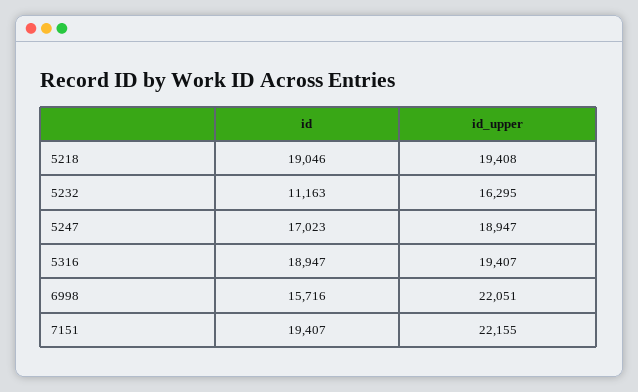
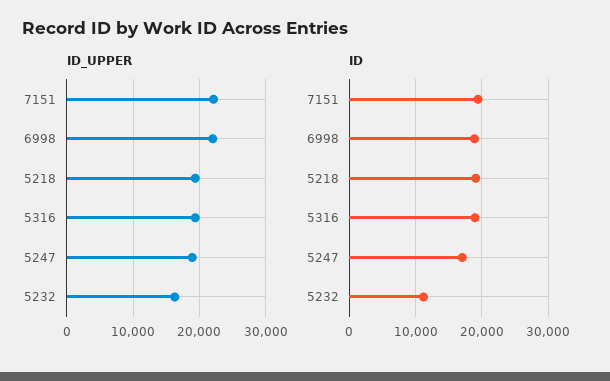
  {
    "id": {
      "5218": 19046,
      "5232": 11163,
      "5247": 17023,
      "5316": 18947,
-     "6998": 15716,
+     "6998": 19000,
      "7151": 19407
    },
    "id_upper": {
      "5218": 19408,
      "5232": 16295,
      "5247": 18947,
      "5316": 19407,
      "6998": 22051,
      "7151": 22155
    }
  }

